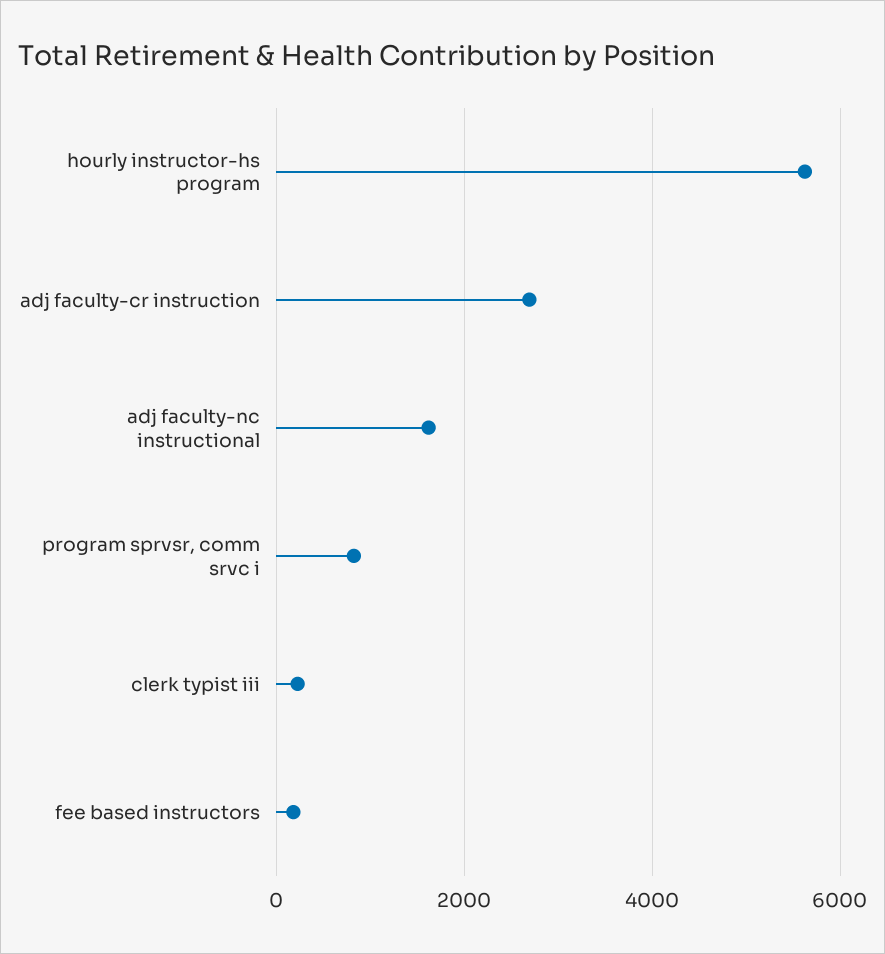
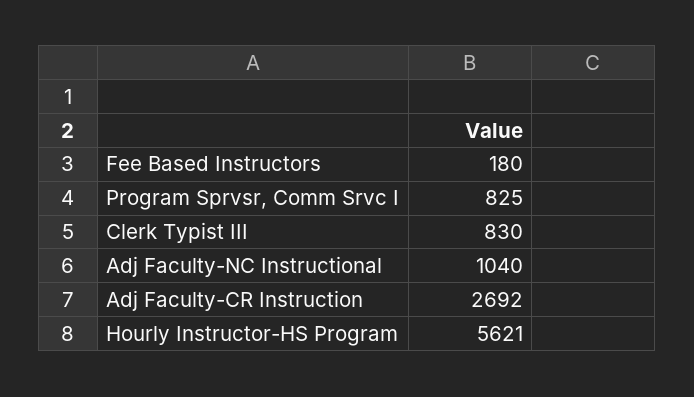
  {
    "hourly instructor-hs program": 5621,
    "adj faculty-cr instruction": 2692,
-   "adj faculty-nc instructional": 1600,
+   "adj faculty-nc instructional": 1040,
    "program sprvsr, comm srvc i": 825,
-   "clerk typist iii": 200,
+   "clerk typist iii": 830,
    "fee based instructors": 180
  }

